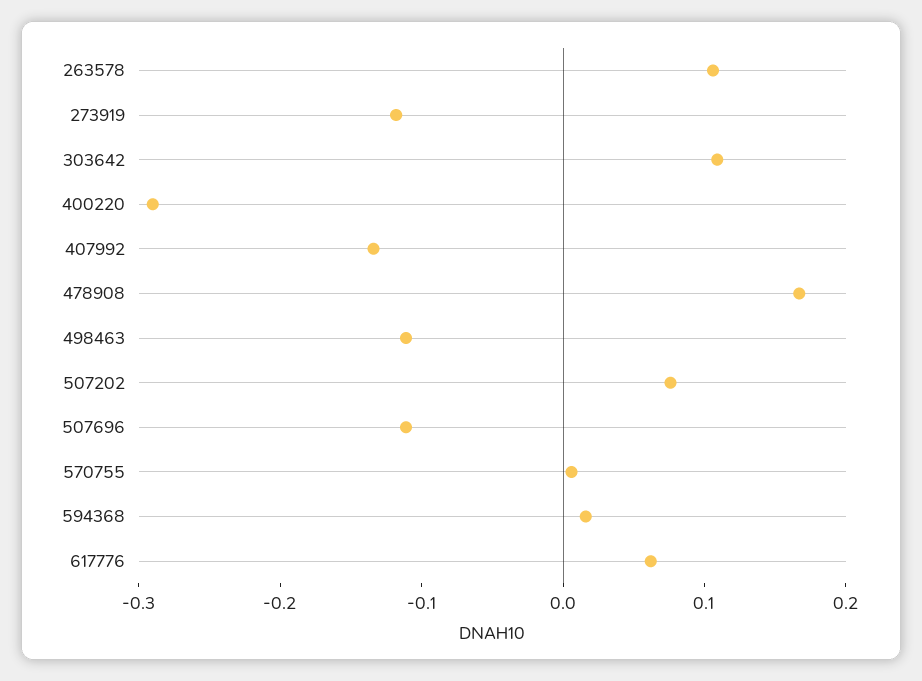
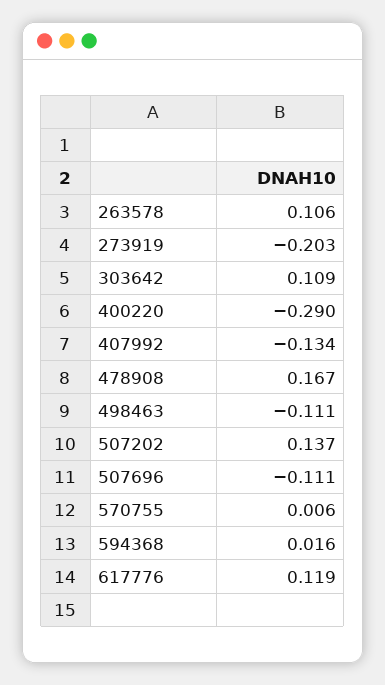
  {
    "263578": 0.106,
-   "273919": -0.12,
+   "273919": -0.203,
    "303642": 0.109,
    "400220": -0.29,
    "407992": -0.134,
    "478908": 0.167,
    "498463": -0.111,
-   "507202": 0.08,
+   "507202": 0.137,
    "507696": -0.111,
    "570755": 0.006,
    "594368": 0.016,
-   "617776": 0.06
+   "617776": 0.119
  }

